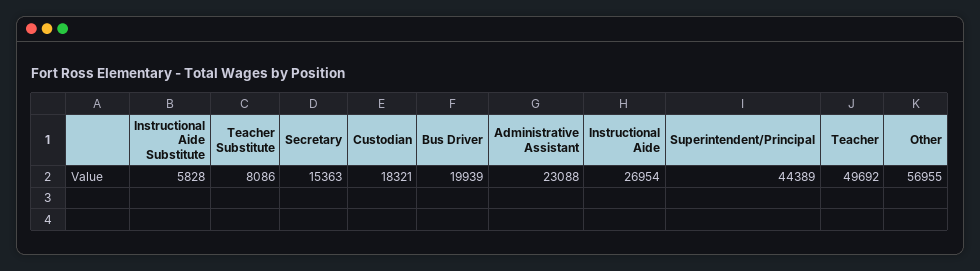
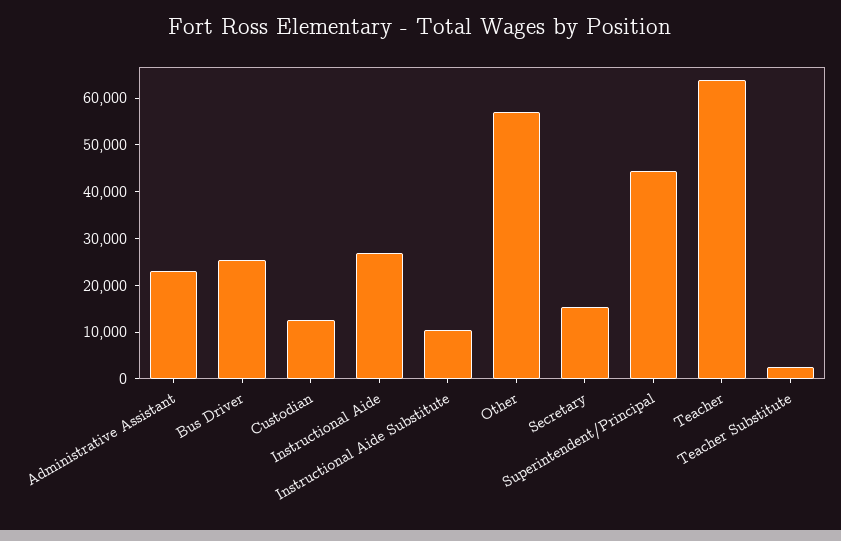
  {
-   "Instructional Aide Substitute": 5828,
+   "Instructional Aide Substitute": 10000,
-   "Teacher Substitute": 8086,
+   "Teacher Substitute": 2000,
    "Secretary": 15363,
-   "Custodian": 18321,
+   "Custodian": 12000,
-   "Bus Driver": 19939,
+   "Bus Driver": 26000,
    "Administrative Assistant": 23088,
    "Instructional Aide": 26954,
    "Superintendent/Principal": 44389,
-   "Teacher": 49692,
+   "Teacher": 64000,
    "Other": 56955
  }

